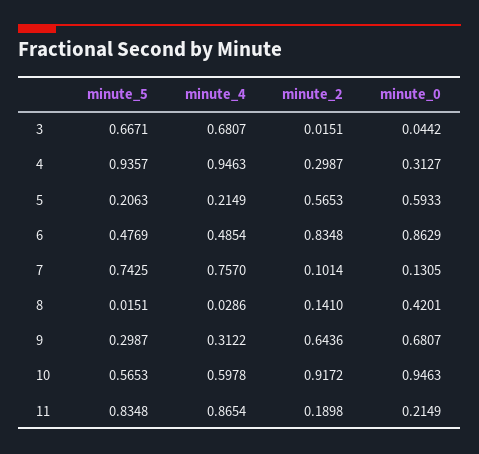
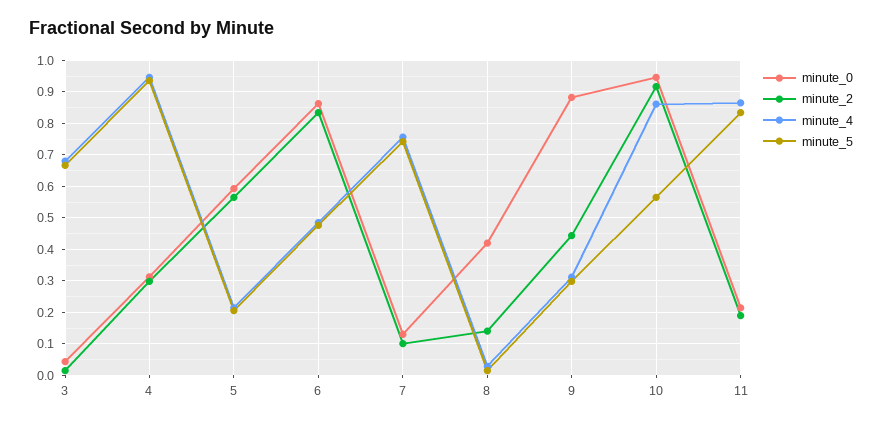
  {
    "minute_5": {
      "3": 0.6671,
      "4": 0.9357,
      "5": 0.2063,
      "6": 0.4769,
      "7": 0.7425,
      "8": 0.0151,
      "9": 0.2987,
      "10": 0.5653,
      "11": 0.8348
    },
    "minute_4": {
      "3": 0.6807,
      "4": 0.9463,
      "5": 0.2149,
      "6": 0.4854,
      "7": 0.757,
      "8": 0.0286,
      "9": 0.3122,
-     "10": 0.5978,
+     "10": 0.86,
      "11": 0.8654
    },
    "minute_2": {
      "3": 0.0151,
      "4": 0.2987,
      "5": 0.5653,
      "6": 0.8348,
      "7": 0.1014,
      "8": 0.141,
-     "9": 0.6436,
+     "9": 0.44,
      "10": 0.9172,
      "11": 0.1898
    },
    "minute_0": {
      "3": 0.0442,
      "4": 0.3127,
      "5": 0.5933,
      "6": 0.8629,
      "7": 0.1305,
      "8": 0.4201,
-     "9": 0.6807,
+     "9": 0.88,
      "10": 0.9463,
      "11": 0.2149
    }
  }

